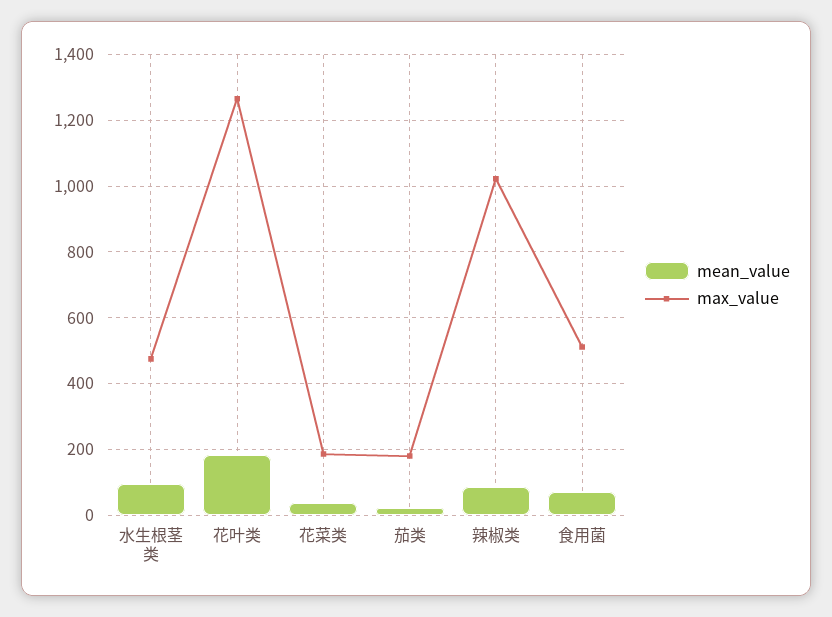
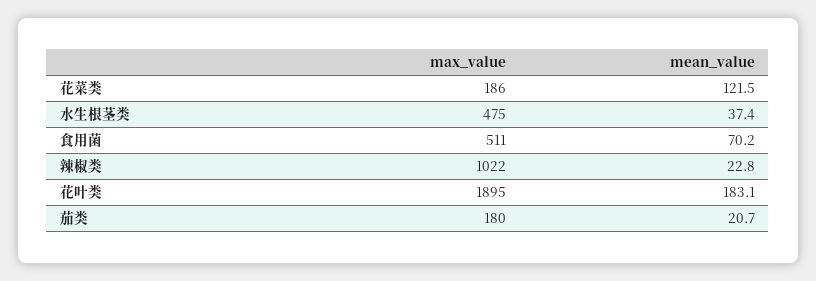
  {
    "mean_value": {
-     "水生根茎类": 100,
+     "水生根茎类": 37.4,
      "花叶类": 183.1,
-     "花菜类": 40,
+     "花菜类": 121.5,
      "茄类": 20.7,
-     "辣椒类": 80,
+     "辣椒类": 22.8,
      "食用菌": 70.2
    },
    "max_value": {
      "水生根茎类": 475,
-     "花叶类": 1260,
+     "花叶类": 1895,
      "花菜类": 186,
      "茄类": 180,
      "辣椒类": 1022,
      "食用菌": 511
    }
  }

